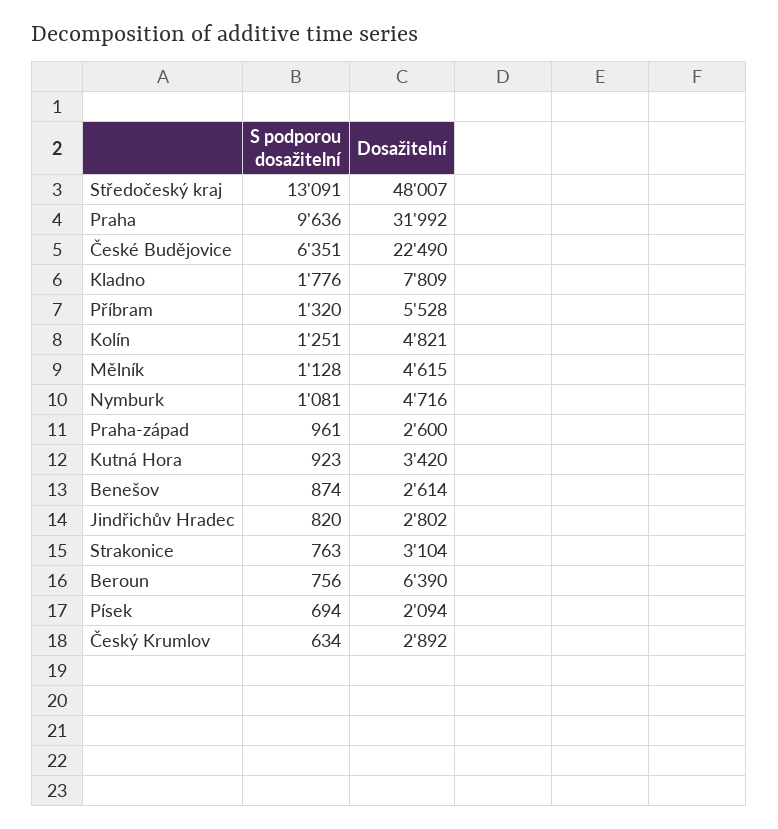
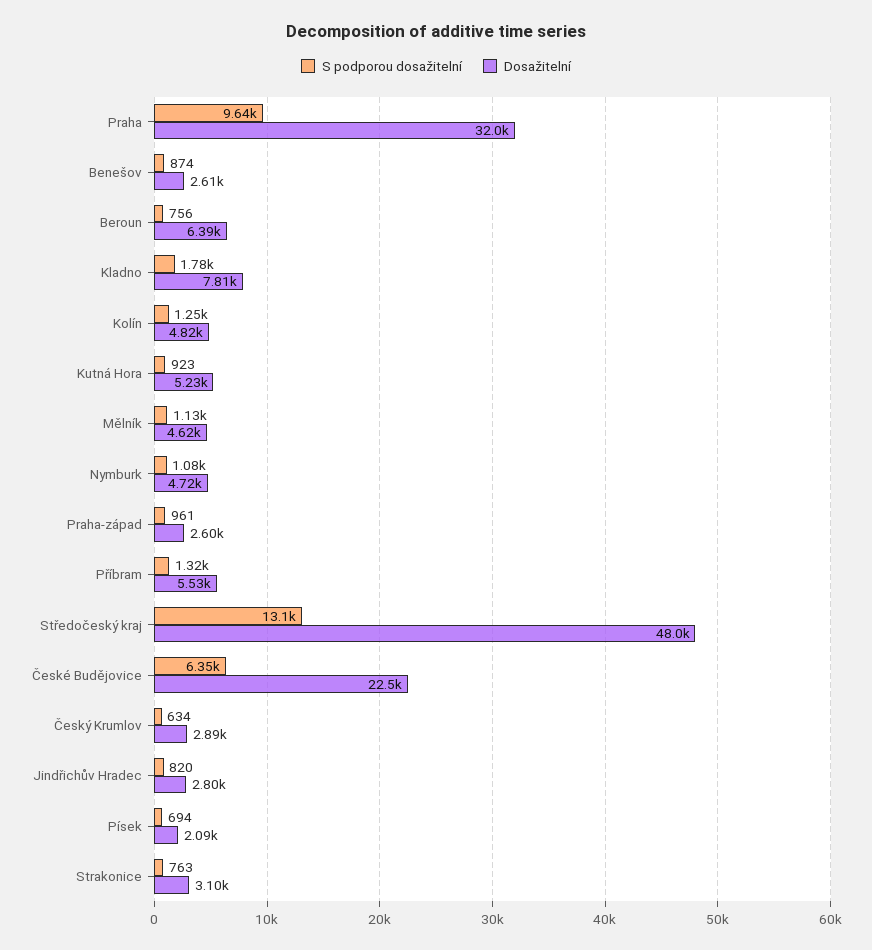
  {
    "S podporou dosažitelní": {
      "Středočeský kraj": 13091,
      "Praha": 9636,
      "České Budějovice": 6351,
      "Kladno": 1776,
      "Příbram": 1320,
      "Kolín": 1251,
      "Mělník": 1128,
      "Nymburk": 1081,
      "Praha-západ": 961,
      "Kutná Hora": 923,
      "Benešov": 874,
      "Jindřichův Hradec": 820,
      "Strakonice": 763,
      "Beroun": 756,
      "Písek": 694,
      "Český Krumlov": 634
    },
    "Dosažitelní": {
      "Středočeský kraj": 48007,
      "Praha": 31992,
      "České Budějovice": 22490,
      "Kladno": 7809,
      "Příbram": 5528,
      "Kolín": 4821,
      "Mělník": 4615,
      "Nymburk": 4716,
      "Praha-západ": 2600,
-     "Kutná Hora": 3420,
+     "Kutná Hora": 5230,
      "Benešov": 2614,
      "Jindřichův Hradec": 2802,
      "Strakonice": 3104,
      "Beroun": 6390,
      "Písek": 2094,
      "Český Krumlov": 2892
    }
  }

